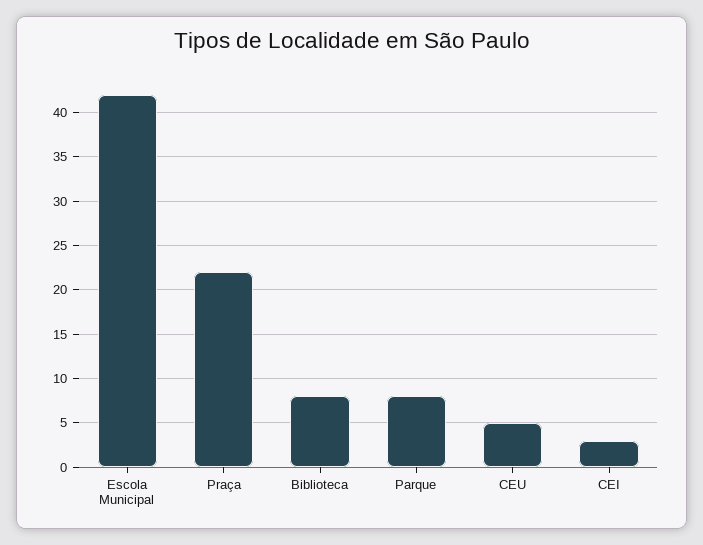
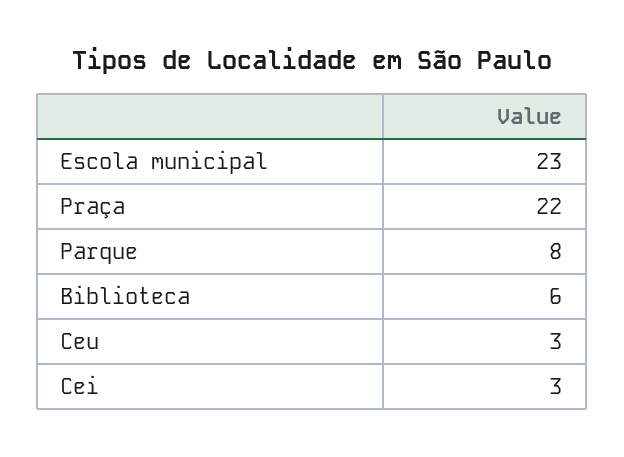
  {
-   "Escola Municipal": 42,
+   "Escola Municipal": 23,
    "Praça": 22,
-   "Biblioteca": 8,
+   "Biblioteca": 6,
    "Parque": 8,
-   "CEU": 5,
+   "CEU": 3,
    "CEI": 3
  }

